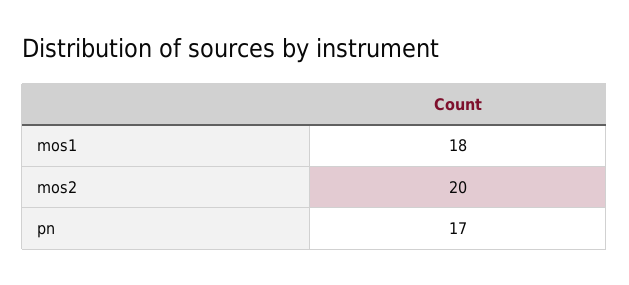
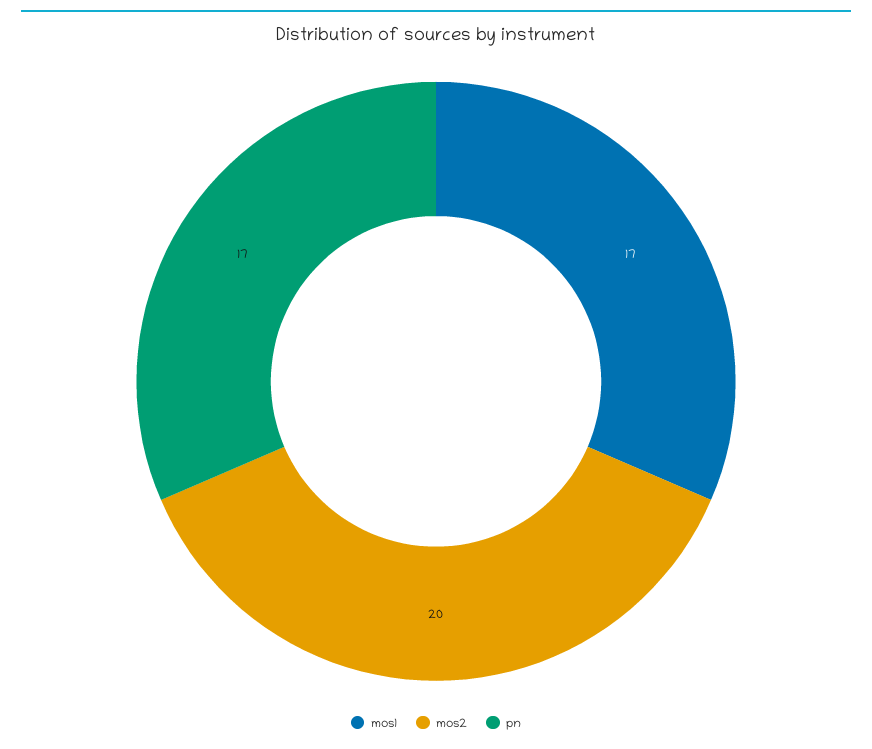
  {
-   "mos1": 18,
+   "mos1": 17,
    "mos2": 20,
    "pn": 17
  }

